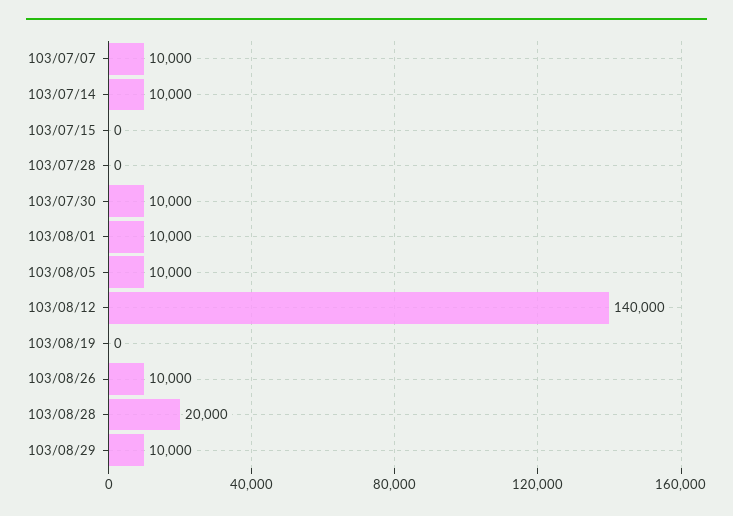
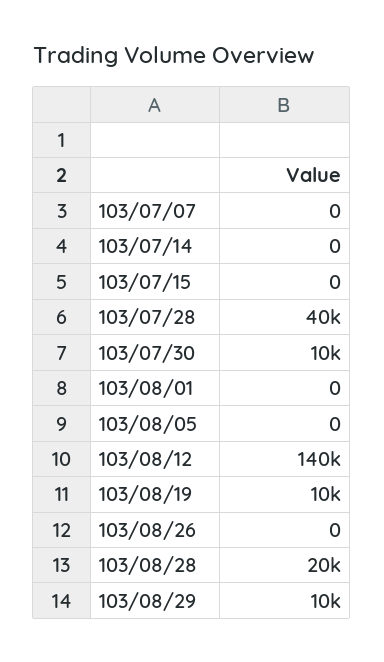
  {
-   "103/07/07": 10000,
+   "103/07/07": 0,
-   "103/07/14": 10000,
+   "103/07/14": 0,
    "103/07/15": 0,
-   "103/07/28": 0,
+   "103/07/28": 40000,
    "103/07/30": 10000,
-   "103/08/01": 10000,
+   "103/08/01": 0,
-   "103/08/05": 10000,
+   "103/08/05": 0,
    "103/08/12": 140000,
-   "103/08/19": 0,
+   "103/08/19": 10000,
-   "103/08/26": 10000,
+   "103/08/26": 0,
    "103/08/28": 20000,
    "103/08/29": 10000
  }

